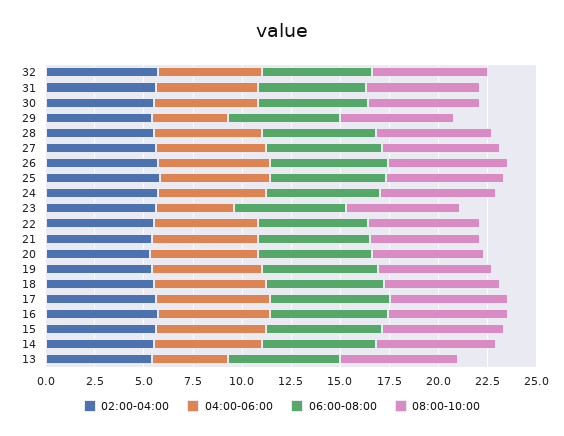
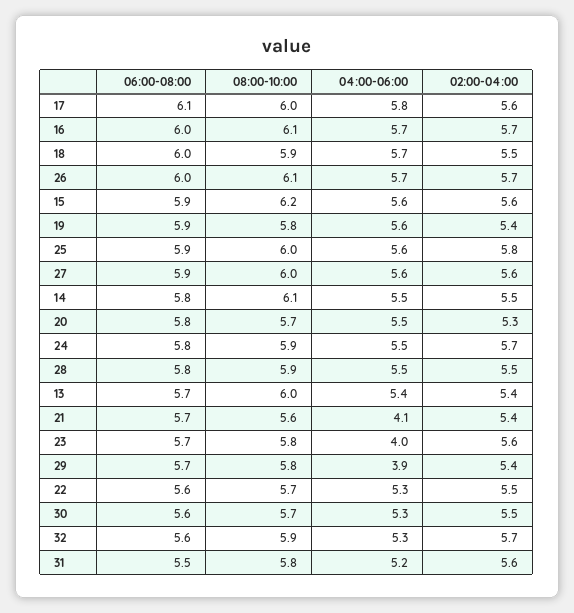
  {
    "02:00-04:00": {
      "32": 5.7,
      "31": 5.6,
      "30": 5.5,
      "29": 5.4,
      "28": 5.5,
      "27": 5.6,
      "26": 5.7,
      "25": 5.8,
      "24": 5.7,
      "23": 5.6,
      "22": 5.5,
      "21": 5.4,
      "20": 5.3,
      "19": 5.4,
      "18": 5.5,
      "17": 5.6,
      "16": 5.7,
      "15": 5.6,
      "14": 5.5,
      "13": 5.4
    },
    "04:00-06:00": {
      "32": 5.3,
      "31": 5.2,
      "30": 5.3,
      "29": 3.9,
      "28": 5.5,
      "27": 5.6,
      "26": 5.7,
      "25": 5.6,
      "24": 5.5,
      "23": 4,
      "22": 5.3,
-     "21": 5.5,
+     "21": 4.1,
      "20": 5.5,
      "19": 5.6,
      "18": 5.7,
      "17": 5.8,
      "16": 5.7,
      "15": 5.6,
      "14": 5.5,
-     "13": 4
+     "13": 5.4
    },
    "06:00-08:00": {
      "32": 5.6,
      "31": 5.5,
      "30": 5.6,
      "29": 5.7,
      "28": 5.8,
      "27": 5.9,
      "26": 6,
      "25": 5.9,
      "24": 5.8,
      "23": 5.7,
      "22": 5.6,
      "21": 5.7,
      "20": 5.8,
      "19": 5.9,
      "18": 6,
      "17": 6.1,
      "16": 6,
      "15": 5.9,
      "14": 5.8,
      "13": 5.7
    },
    "08:00-10:00": {
      "32": 5.9,
      "31": 5.8,
      "30": 5.7,
      "29": 5.8,
      "28": 5.9,
      "27": 6,
      "26": 6.1,
      "25": 6,
      "24": 5.9,
      "23": 5.8,
      "22": 5.7,
      "21": 5.6,
      "20": 5.7,
      "19": 5.8,
      "18": 5.9,
      "17": 6,
      "16": 6.1,
      "15": 6.2,
      "14": 6.1,
      "13": 6
    }
  }

